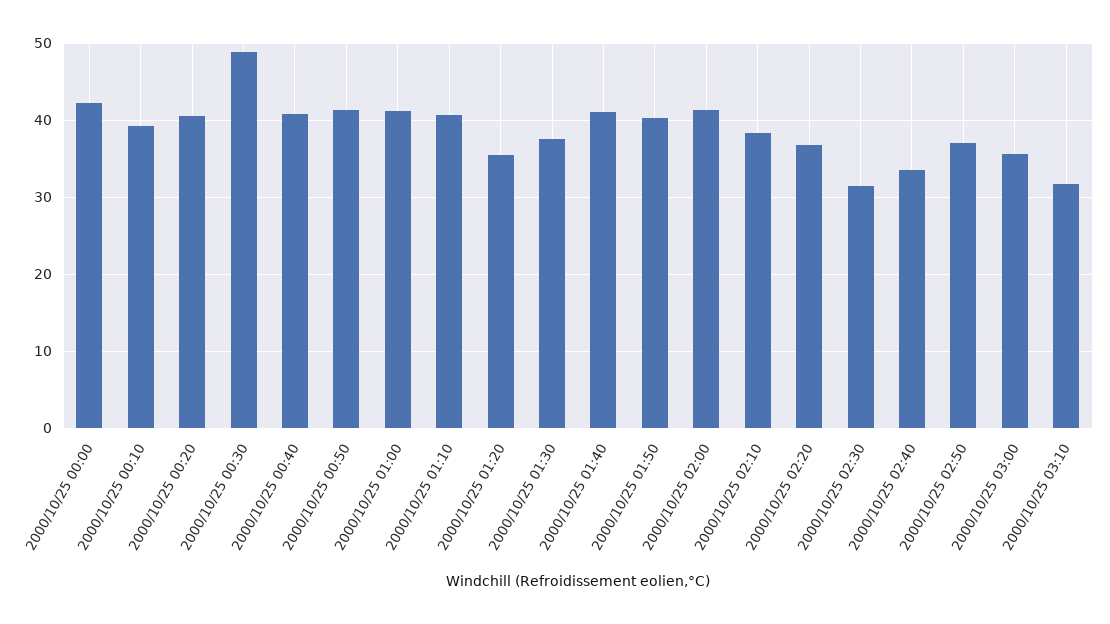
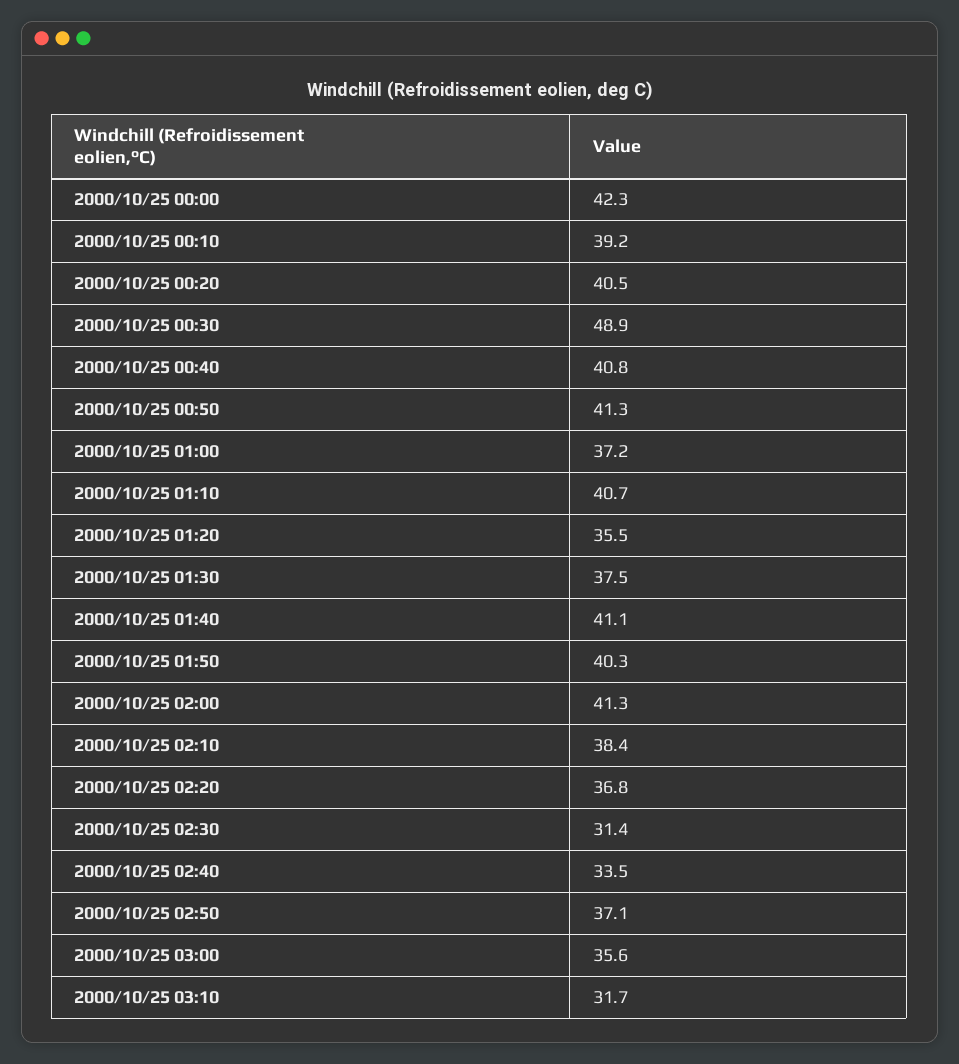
  {
    "2000/10/25 00:00": 42.3,
    "2000/10/25 00:10": 39.2,
    "2000/10/25 00:20": 40.5,
    "2000/10/25 00:30": 48.9,
    "2000/10/25 00:40": 40.8,
    "2000/10/25 00:50": 41.3,
-   "2000/10/25 01:00": 41,
+   "2000/10/25 01:00": 37.2,
    "2000/10/25 01:10": 40.7,
    "2000/10/25 01:20": 35.5,
    "2000/10/25 01:30": 37.5,
    "2000/10/25 01:40": 41.1,
    "2000/10/25 01:50": 40.3,
    "2000/10/25 02:00": 41.3,
    "2000/10/25 02:10": 38.4,
    "2000/10/25 02:20": 36.8,
    "2000/10/25 02:30": 31.4,
    "2000/10/25 02:40": 33.5,
    "2000/10/25 02:50": 37.1,
    "2000/10/25 03:00": 35.6,
    "2000/10/25 03:10": 31.7
  }

